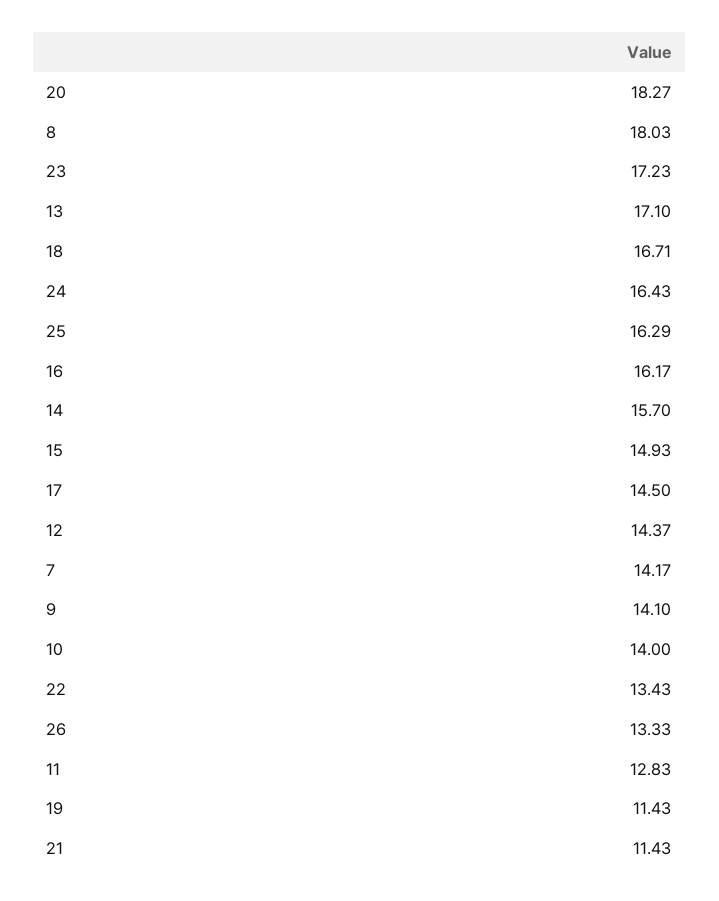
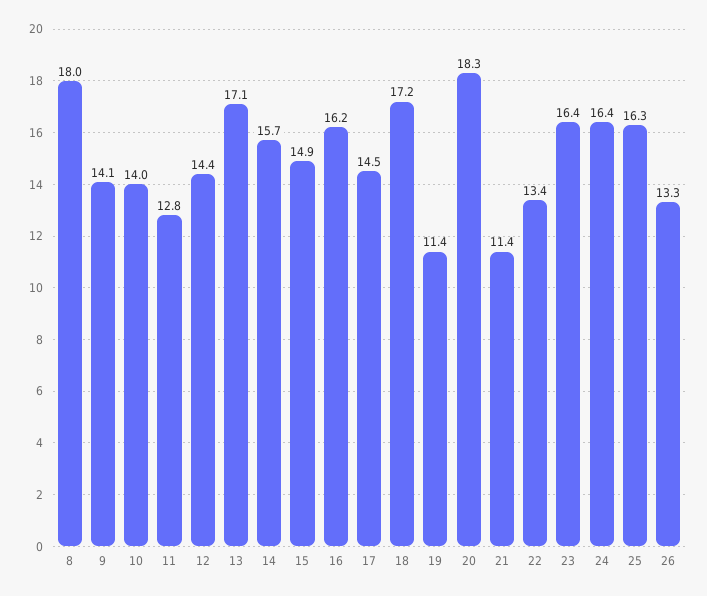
  {
    "20": 18.27,
    "8": 18.03,
-   "23": 17.23,
+   "23": 16.4,
    "13": 17.1,
-   "18": 16.71,
+   "18": 17.2,
    "24": 16.43,
    "25": 16.29,
    "16": 16.17,
    "14": 15.7,
    "15": 14.93,
    "17": 14.5,
    "12": 14.37,
-   "7": 14.17,
    "9": 14.1,
    "10": 14,
    "22": 13.43,
    "26": 13.33,
    "11": 12.83,
    "19": 11.43,
    "21": 11.43
  }

